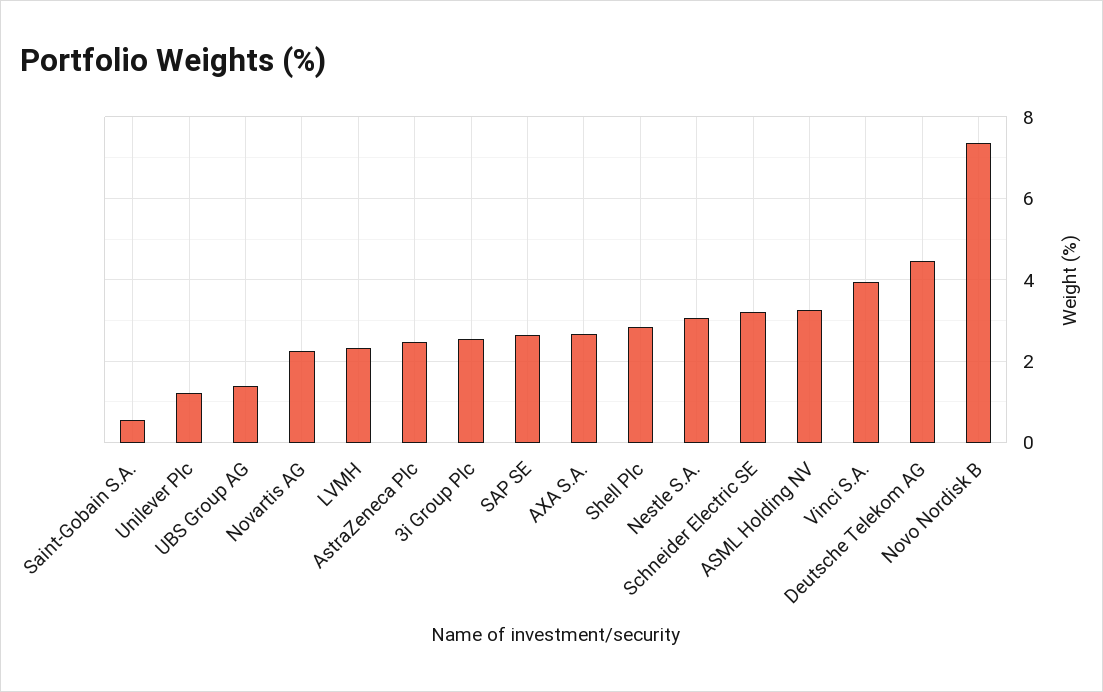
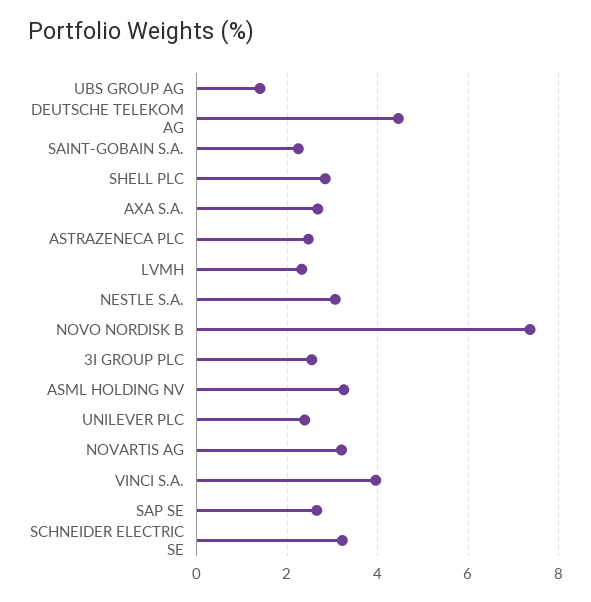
  {
-   "Saint-Gobain S.A.": 0.6,
+   "Saint-Gobain S.A.": 2.2,
-   "Unilever Plc": 1.2,
+   "Unilever Plc": 2.4,
    "UBS Group AG": 1.4,
-   "Novartis AG": 2.2,
+   "Novartis AG": 3.2,
    "LVMH": 2.4,
    "AstraZeneca Plc": 2.4,
    "3i Group Plc": 2.6,
    "SAP SE": 2.6,
    "AXA S.A.": 2.6,
    "Shell Plc": 2.8,
    "Nestle S.A.": 3,
    "Schneider Electric SE": 3.2,
    "ASML Holding NV": 3.2,
    "Vinci S.A.": 4,
    "Deutsche Telekom AG": 4.4,
    "Novo Nordisk B": 7.4
  }

